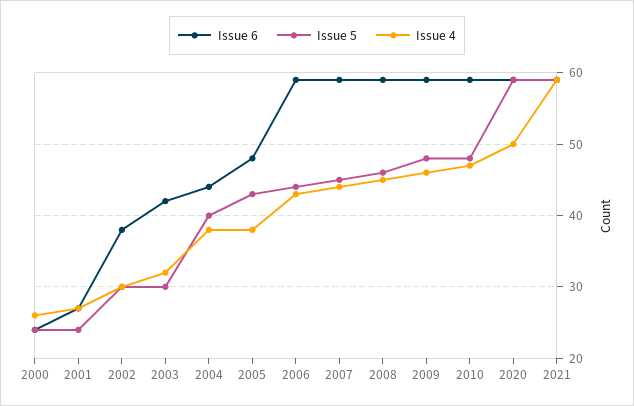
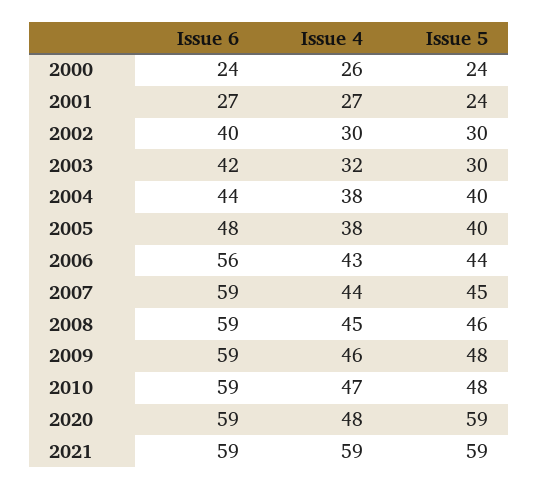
  {
    "Issue 6": {
      "2000": 24,
      "2001": 27,
-     "2002": 38,
+     "2002": 40,
      "2003": 42,
      "2004": 44,
      "2005": 48,
-     "2006": 59,
+     "2006": 56,
      "2007": 59,
      "2008": 59,
      "2009": 59,
      "2010": 59,
      "2020": 59,
      "2021": 59
    },
    "Issue 5": {
      "2000": 24,
      "2001": 24,
      "2002": 30,
      "2003": 30,
      "2004": 40,
-     "2005": 43,
+     "2005": 40,
      "2006": 44,
      "2007": 45,
      "2008": 46,
      "2009": 48,
      "2010": 48,
      "2020": 59,
      "2021": 59
    },
    "Issue 4": {
      "2000": 26,
      "2001": 27,
      "2002": 30,
      "2003": 32,
      "2004": 38,
      "2005": 38,
      "2006": 43,
      "2007": 44,
      "2008": 45,
      "2009": 46,
      "2010": 47,
-     "2020": 50,
+     "2020": 48,
      "2021": 59
    }
  }

